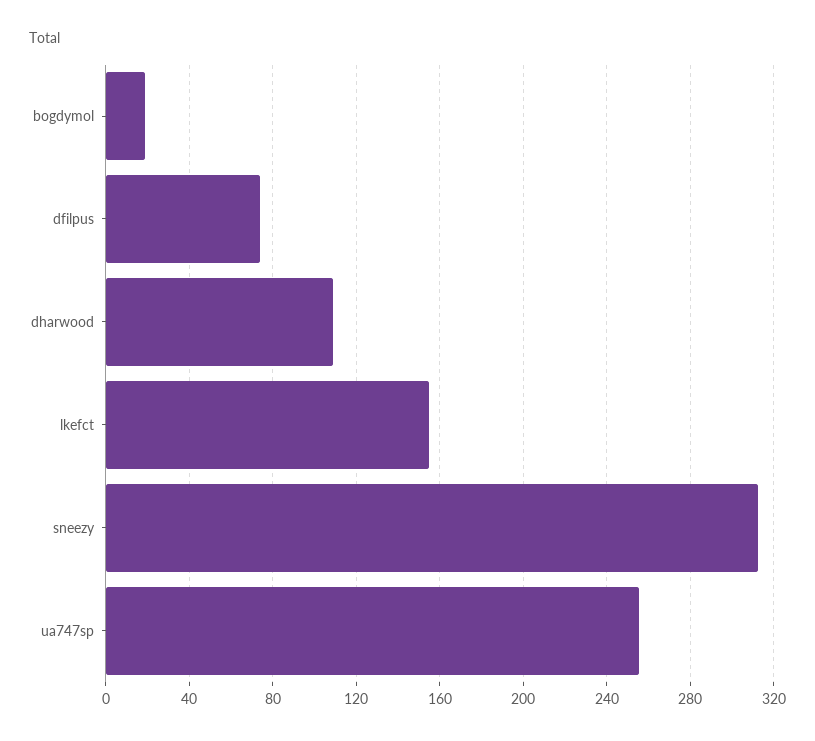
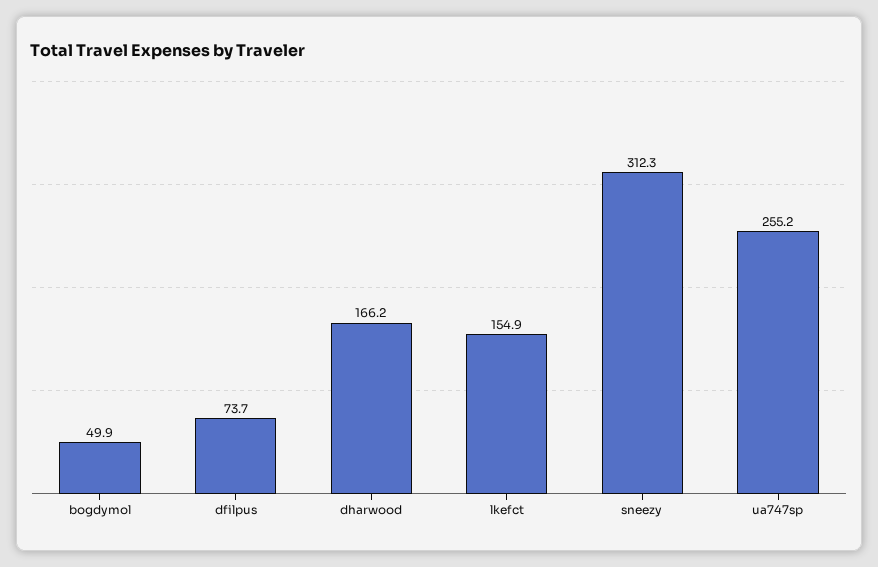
  {
-   "bogdymol": 20,
+   "bogdymol": 49.9,
    "dfilpus": 73.7,
-   "dharwood": 110,
+   "dharwood": 166.2,
    "lkefct": 154.9,
    "sneezy": 312.3,
    "ua747sp": 255.2
  }

